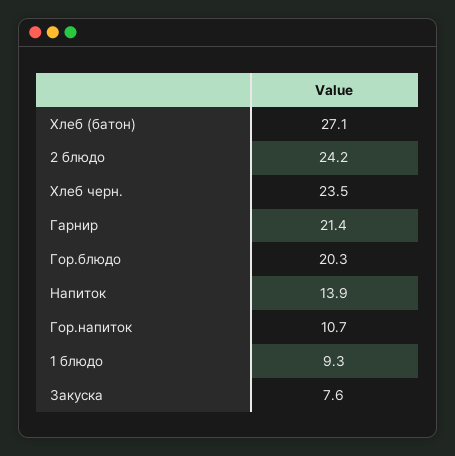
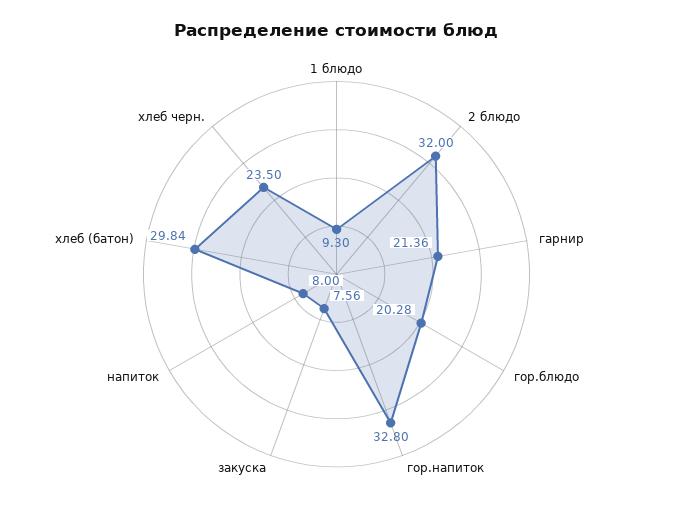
  {
-   "Хлеб (батон)": 27.1,
+   "Хлеб (батон)": 29.84,
-   "2 блюдо": 24.2,
+   "2 блюдо": 32,
    "Хлеб черн.": 23.5,
    "Гарнир": 21.36,
    "Гор.блюдо": 20.28,
-   "Напиток": 13.9,
+   "Напиток": 8,
-   "Гор.напиток": 10.7,
+   "Гор.напиток": 32.8,
    "1 блюдо": 9.3,
    "Закуска": 7.56
  }

